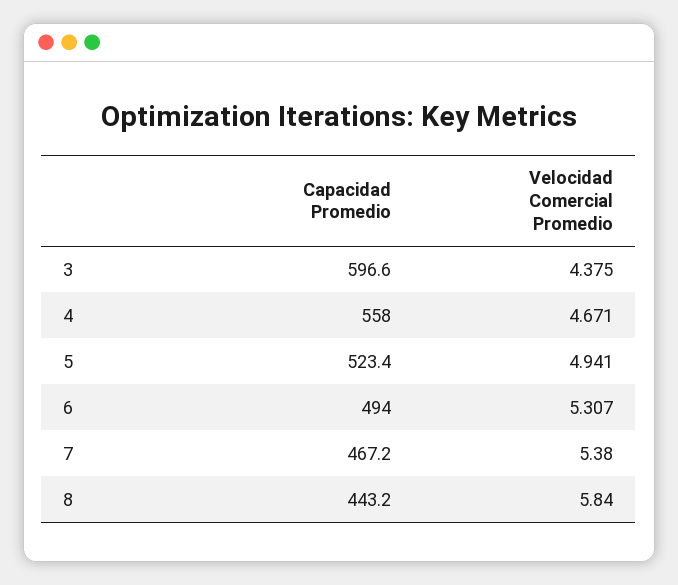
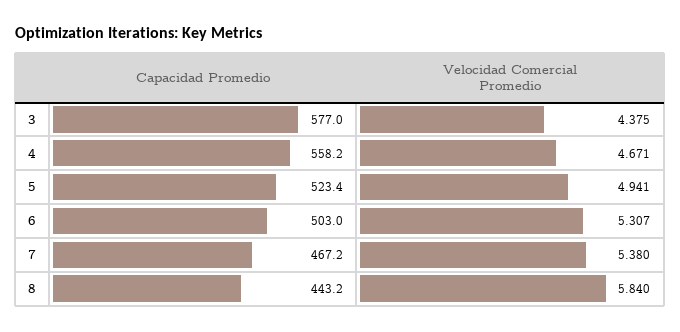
  {
    "Capacidad Promedio": {
-     "3": 596.6,
+     "3": 577,
-     "4": 558,
+     "4": 558.2,
      "5": 523.4,
-     "6": 494,
+     "6": 503,
      "7": 467.2,
      "8": 443.2
    },
    "Velocidad Comercial Promedio": {
      "3": 4.375,
      "4": 4.671,
      "5": 4.941,
      "6": 5.307,
      "7": 5.38,
      "8": 5.84
    }
  }

